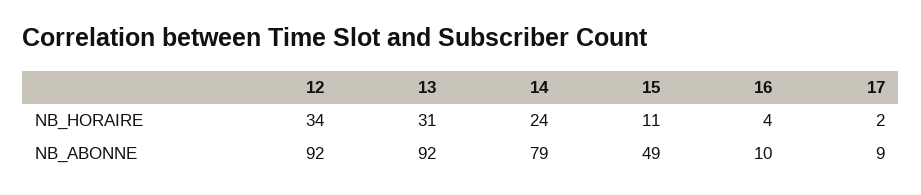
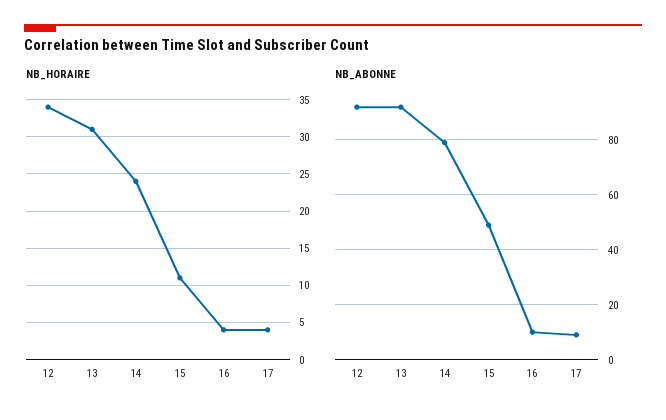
  {
    "NB_HORAIRE": {
      "12": 34,
      "13": 31,
      "14": 24,
      "15": 11,
      "16": 4,
-     "17": 2
+     "17": 4
    },
    "NB_ABONNE": {
      "12": 92,
      "13": 92,
      "14": 79,
      "15": 49,
      "16": 10,
      "17": 9
    }
  }

